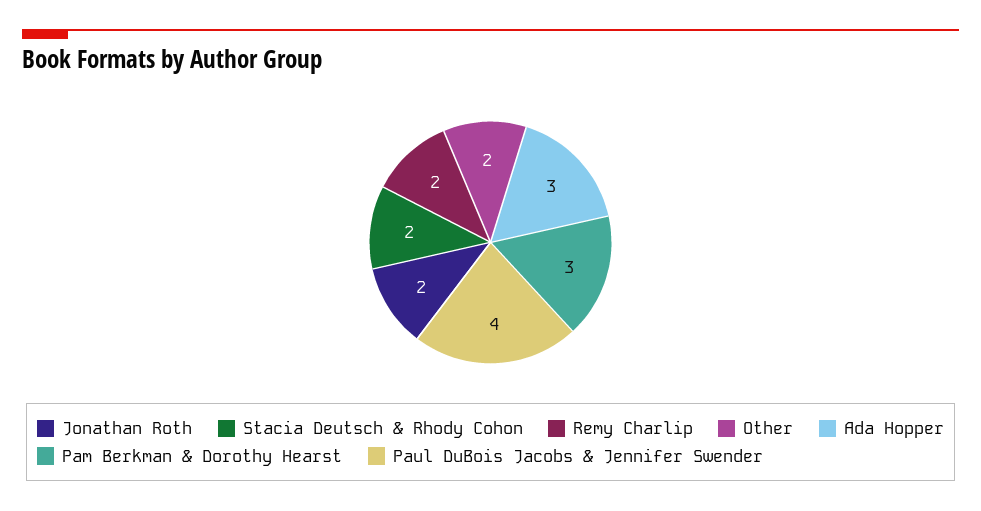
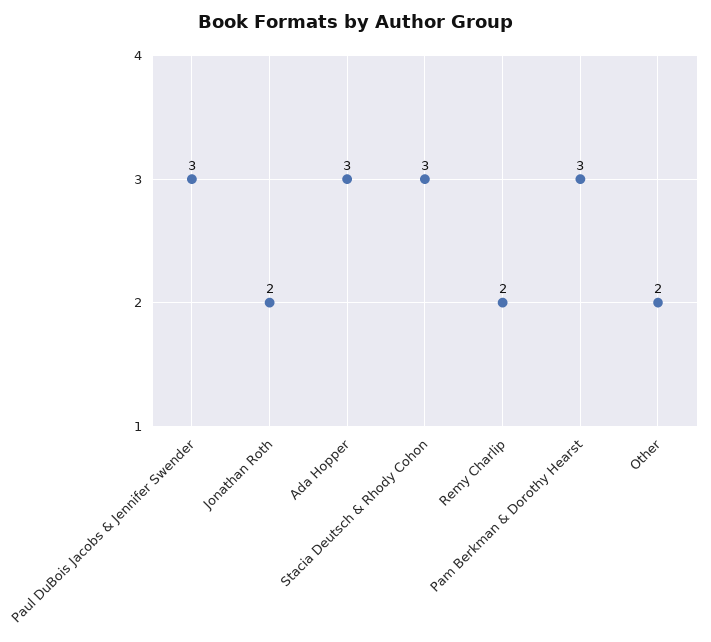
  {
    "Jonathan Roth": 2,
-   "Stacia Deutsch & Rhody Cohon": 2,
+   "Stacia Deutsch & Rhody Cohon": 3,
    "Remy Charlip": 2,
    "Other": 2,
    "Ada Hopper": 3,
    "Pam Berkman & Dorothy Hearst": 3,
-   "Paul DuBois Jacobs & Jennifer Swender": 4
+   "Paul DuBois Jacobs & Jennifer Swender": 3
  }

